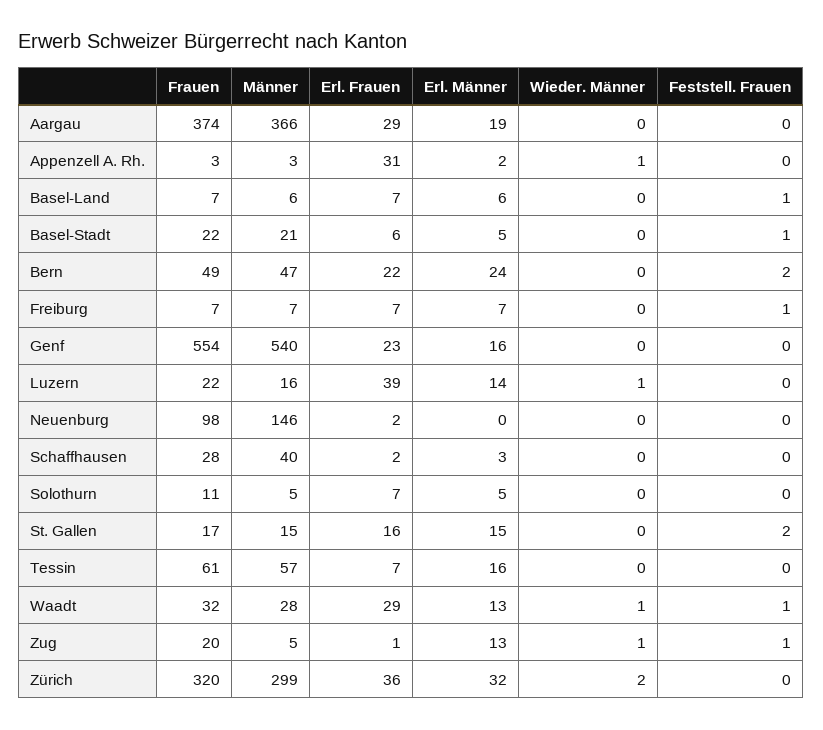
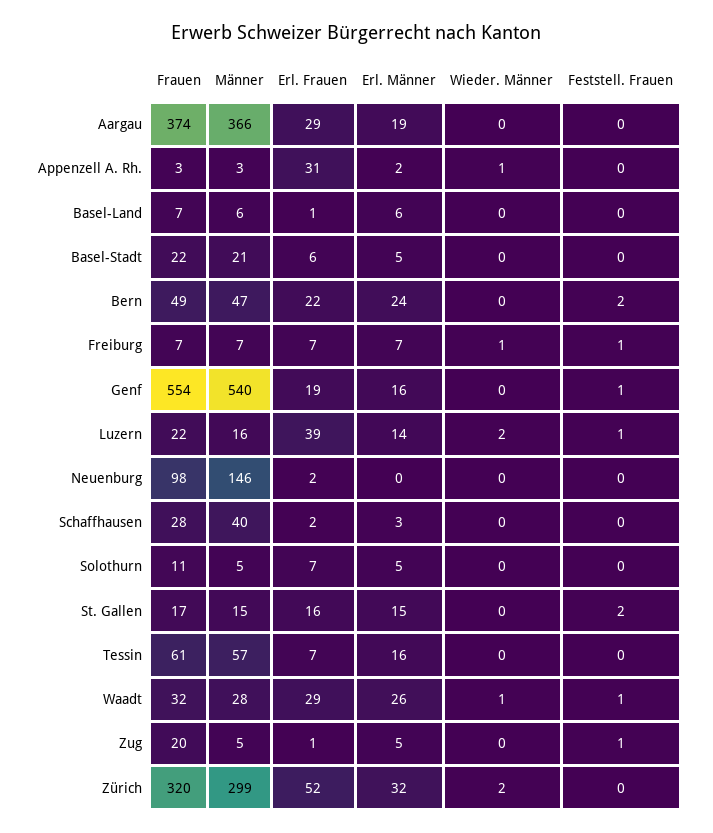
  {
    "Frauen": {
      "Aargau": 374,
      "Appenzell A. Rh.": 3,
      "Basel-Land": 7,
      "Basel-Stadt": 22,
      "Bern": 49,
      "Freiburg": 7,
      "Genf": 554,
      "Luzern": 22,
      "Neuenburg": 98,
      "Schaffhausen": 28,
      "Solothurn": 11,
      "St. Gallen": 17,
      "Tessin": 61,
      "Waadt": 32,
      "Zug": 20,
      "Zürich": 320
    },
    "Männer": {
      "Aargau": 366,
      "Appenzell A. Rh.": 3,
      "Basel-Land": 6,
      "Basel-Stadt": 21,
      "Bern": 47,
      "Freiburg": 7,
      "Genf": 540,
      "Luzern": 16,
      "Neuenburg": 146,
      "Schaffhausen": 40,
      "Solothurn": 5,
      "St. Gallen": 15,
      "Tessin": 57,
      "Waadt": 28,
      "Zug": 5,
      "Zürich": 299
    },
    "Erl. Frauen": {
      "Aargau": 29,
      "Appenzell A. Rh.": 31,
-     "Basel-Land": 7,
+     "Basel-Land": 1,
      "Basel-Stadt": 6,
      "Bern": 22,
      "Freiburg": 7,
-     "Genf": 23,
+     "Genf": 19,
      "Luzern": 39,
      "Neuenburg": 2,
      "Schaffhausen": 2,
      "Solothurn": 7,
      "St. Gallen": 16,
      "Tessin": 7,
      "Waadt": 29,
      "Zug": 1,
-     "Zürich": 36
+     "Zürich": 52
    },
    "Erl. Männer": {
      "Aargau": 19,
      "Appenzell A. Rh.": 2,
      "Basel-Land": 6,
      "Basel-Stadt": 5,
      "Bern": 24,
      "Freiburg": 7,
      "Genf": 16,
      "Luzern": 14,
      "Neuenburg": 0,
      "Schaffhausen": 3,
      "Solothurn": 5,
      "St. Gallen": 15,
      "Tessin": 16,
-     "Waadt": 13,
+     "Waadt": 26,
-     "Zug": 13,
+     "Zug": 5,
      "Zürich": 32
    },
    "Wieder. Männer": {
      "Aargau": 0,
      "Appenzell A. Rh.": 1,
      "Basel-Land": 0,
      "Basel-Stadt": 0,
      "Bern": 0,
-     "Freiburg": 0,
+     "Freiburg": 1,
      "Genf": 0,
-     "Luzern": 1,
+     "Luzern": 2,
      "Neuenburg": 0,
      "Schaffhausen": 0,
      "Solothurn": 0,
      "St. Gallen": 0,
      "Tessin": 0,
      "Waadt": 1,
-     "Zug": 1,
+     "Zug": 0,
      "Zürich": 2
    },
    "Feststell. Frauen": {
      "Aargau": 0,
      "Appenzell A. Rh.": 0,
-     "Basel-Land": 1,
+     "Basel-Land": 0,
-     "Basel-Stadt": 1,
+     "Basel-Stadt": 0,
      "Bern": 2,
      "Freiburg": 1,
-     "Genf": 0,
+     "Genf": 1,
-     "Luzern": 0,
+     "Luzern": 1,
      "Neuenburg": 0,
      "Schaffhausen": 0,
      "Solothurn": 0,
      "St. Gallen": 2,
      "Tessin": 0,
      "Waadt": 1,
      "Zug": 1,
      "Zürich": 0
    }
  }

